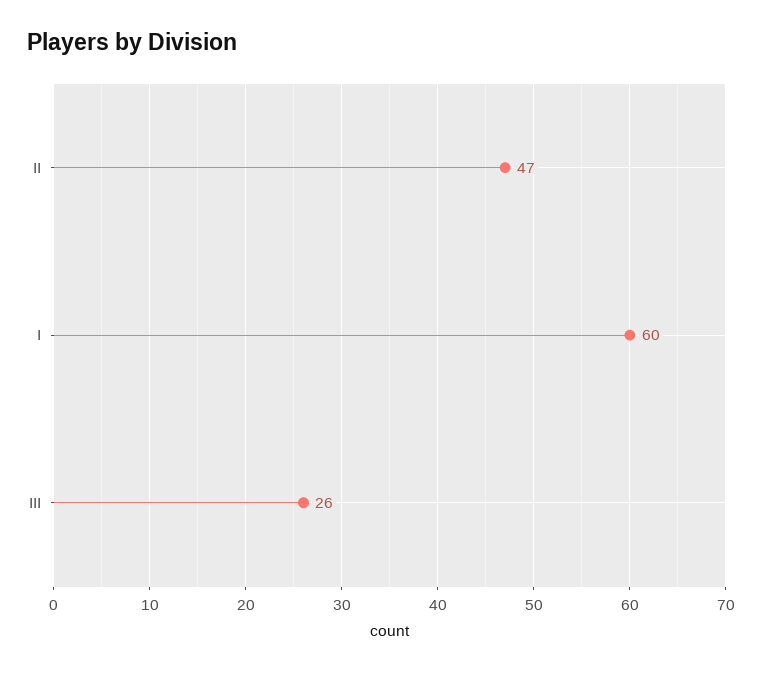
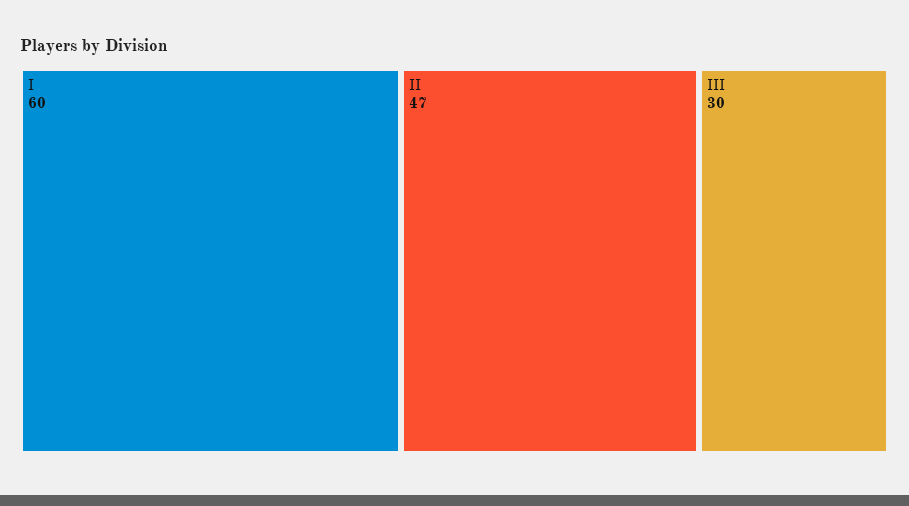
  {
    "II": 47,
    "I": 60,
-   "III": 26
+   "III": 30
  }

